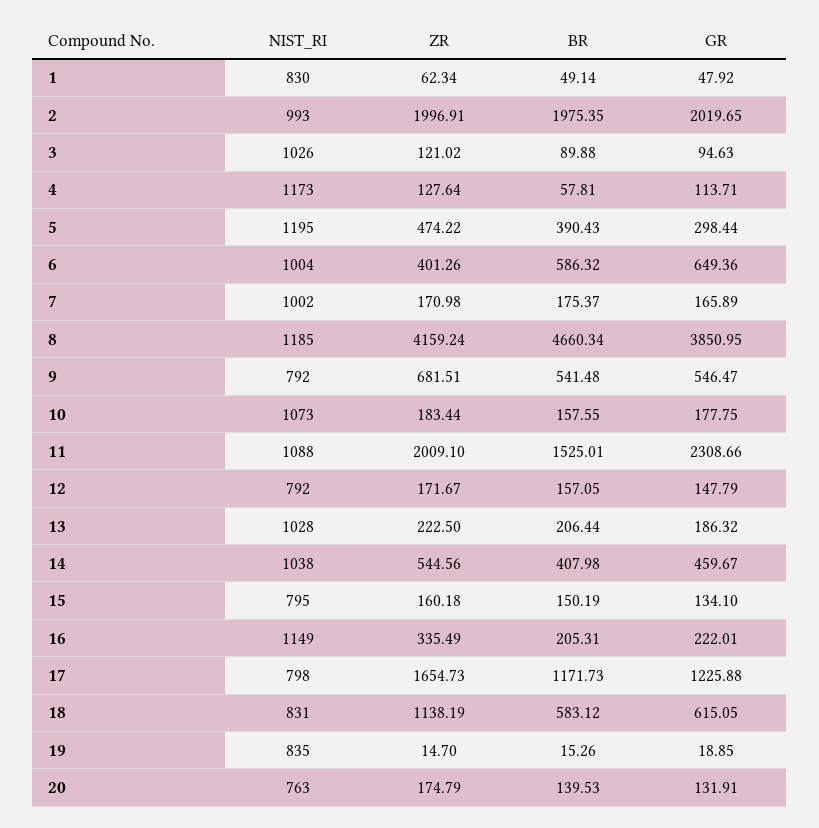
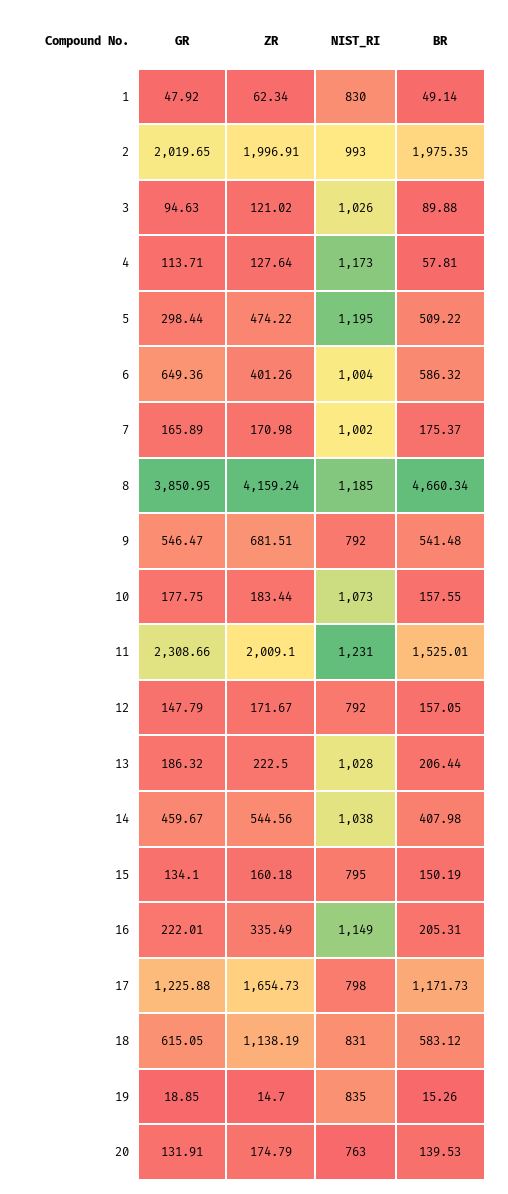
  {
    "NIST_RI": {
      "1": 830,
      "2": 993,
      "3": 1026,
      "4": 1173,
      "5": 1195,
      "6": 1004,
      "7": 1002,
      "8": 1185,
      "9": 792,
      "10": 1073,
-     "11": 1088,
+     "11": 1231,
      "12": 792,
      "13": 1028,
      "14": 1038,
      "15": 795,
      "16": 1149,
      "17": 798,
      "18": 831,
      "19": 835,
      "20": 763
    },
    "ZR": {
      "1": 62.34,
      "2": 1996.91,
      "3": 121.02,
      "4": 127.64,
      "5": 474.22,
      "6": 401.26,
      "7": 170.98,
      "8": 4159.24,
      "9": 681.51,
      "10": 183.44,
      "11": 2009.1,
      "12": 171.67,
      "13": 222.5,
      "14": 544.56,
      "15": 160.18,
      "16": 335.49,
      "17": 1654.73,
      "18": 1138.19,
      "19": 14.7,
      "20": 174.79
    },
    "BR": {
      "1": 49.14,
      "2": 1975.35,
      "3": 89.88,
      "4": 57.81,
-     "5": 390.43,
+     "5": 509.22,
      "6": 586.32,
      "7": 175.37,
      "8": 4660.34,
      "9": 541.48,
      "10": 157.55,
      "11": 1525.01,
      "12": 157.05,
      "13": 206.44,
      "14": 407.98,
      "15": 150.19,
      "16": 205.31,
      "17": 1171.73,
      "18": 583.12,
      "19": 15.26,
      "20": 139.53
    },
    "GR": {
      "1": 47.92,
      "2": 2019.65,
      "3": 94.63,
      "4": 113.71,
      "5": 298.44,
      "6": 649.36,
      "7": 165.89,
      "8": 3850.95,
      "9": 546.47,
      "10": 177.75,
      "11": 2308.66,
      "12": 147.79,
      "13": 186.32,
      "14": 459.67,
      "15": 134.1,
      "16": 222.01,
      "17": 1225.88,
      "18": 615.05,
      "19": 18.85,
      "20": 131.91
    }
  }

